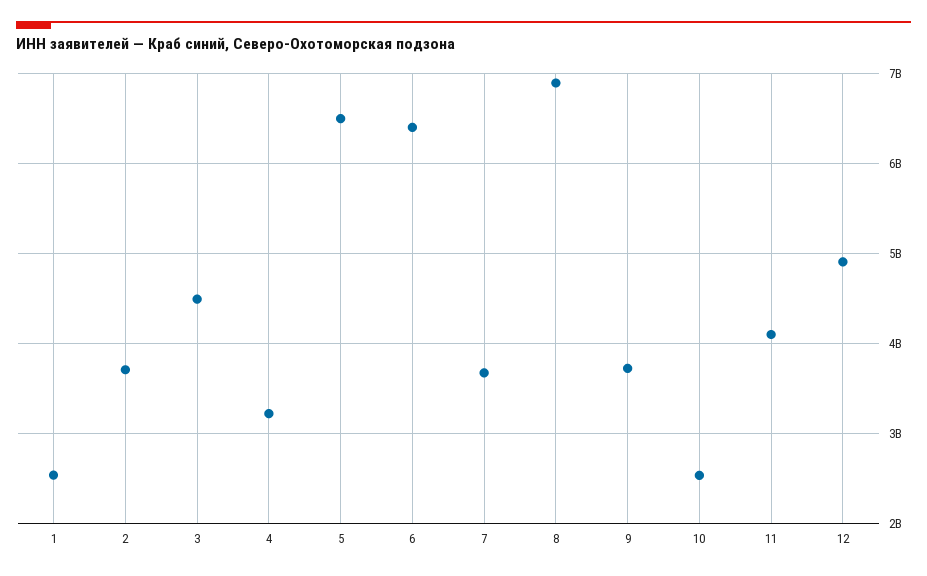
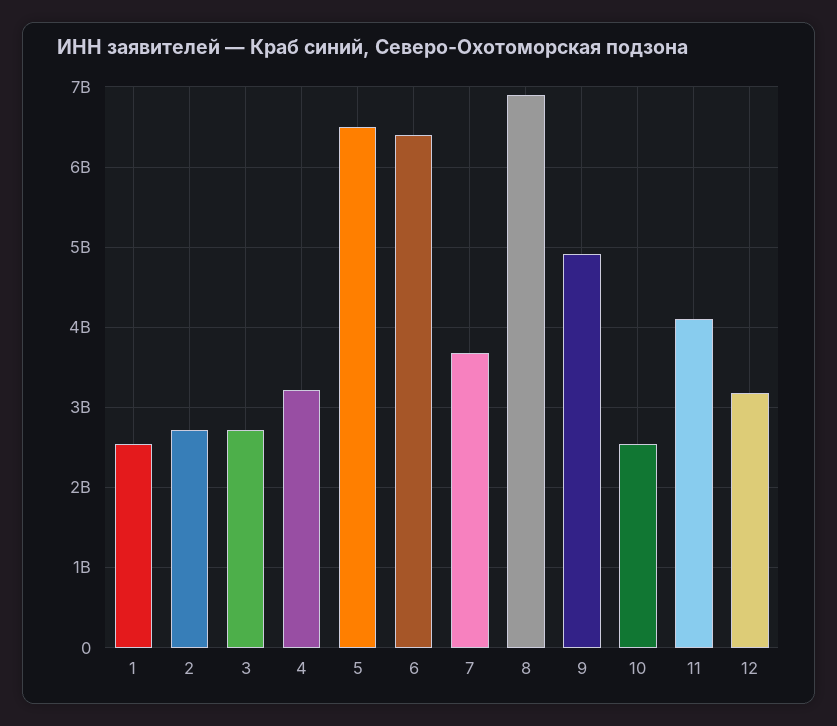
  {
    "1": 2500000000,
-   "2": 3700000000,
+   "2": 2700000000,
-   "3": 4500000000,
+   "3": 2700000000,
    "4": 3200000000,
    "5": 6500000000,
    "6": 6400000000,
    "7": 3700000000,
    "8": 6900000000,
-   "9": 3700000000,
+   "9": 4900000000,
    "10": 2500000000,
    "11": 4100000000,
-   "12": 4900000000
+   "12": 3200000000
  }

